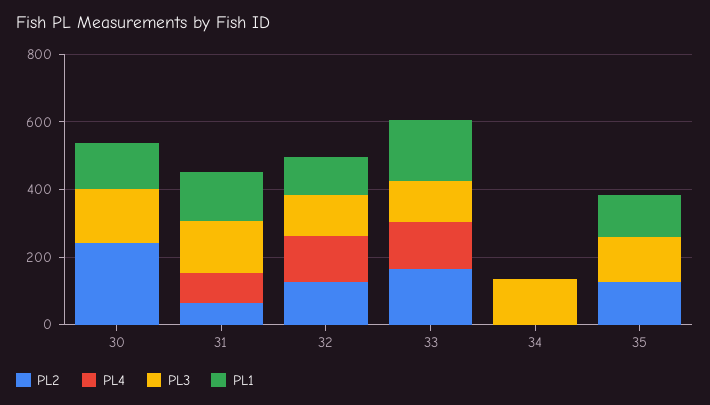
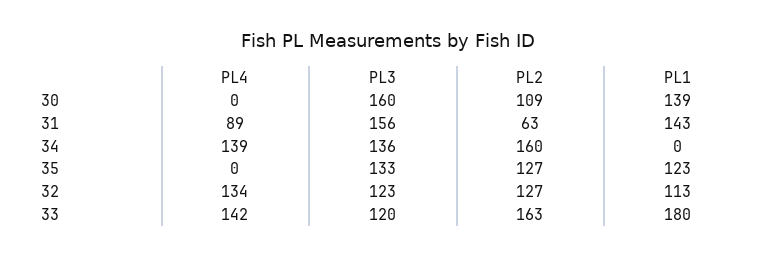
  {
    "PL2": {
-     "30": 250,
+     "30": 109,
      "31": 63,
      "32": 127,
      "33": 163,
-     "34": 0,
+     "34": 160,
      "35": 127
    },
    "PL4": {
      "30": 0,
      "31": 89,
      "32": 134,
      "33": 142,
-     "34": 0,
+     "34": 139,
      "35": 0
    },
    "PL3": {
      "30": 160,
      "31": 156,
      "32": 123,
      "33": 120,
      "34": 136,
      "35": 133
    },
    "PL1": {
      "30": 139,
      "31": 143,
      "32": 113,
      "33": 180,
      "34": 0,
      "35": 123
    }
  }

